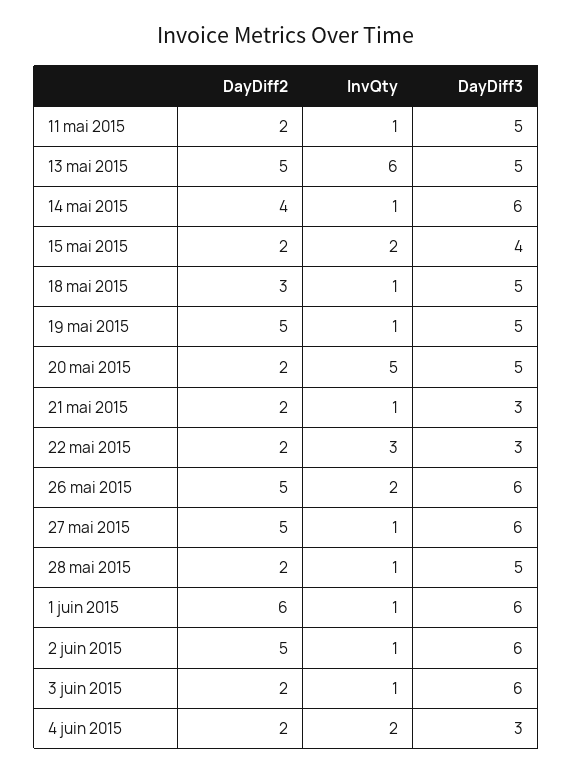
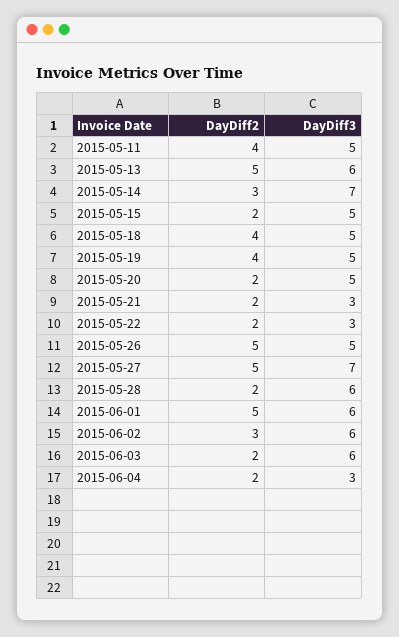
  {
    "DayDiff2": {
-     "11 mai 2015": 2,
+     "11 mai 2015": 4,
      "13 mai 2015": 5,
-     "14 mai 2015": 4,
+     "14 mai 2015": 3,
      "15 mai 2015": 2,
-     "18 mai 2015": 3,
+     "18 mai 2015": 4,
-     "19 mai 2015": 5,
+     "19 mai 2015": 4,
      "20 mai 2015": 2,
      "21 mai 2015": 2,
      "22 mai 2015": 2,
      "26 mai 2015": 5,
      "27 mai 2015": 5,
      "28 mai 2015": 2,
-     "1 juin 2015": 6,
+     "1 juin 2015": 5,
-     "2 juin 2015": 5,
+     "2 juin 2015": 3,
      "3 juin 2015": 2,
      "4 juin 2015": 2
    },
-   "InvQty": {
-     "11 mai 2015": 1,
-     "13 mai 2015": 6,
-     "14 mai 2015": 1,
-     "15 mai 2015": 2,
-     "18 mai 2015": 1,
-     "19 mai 2015": 1,
-     "20 mai 2015": 5,
-     "21 mai 2015": 1,
-     "22 mai 2015": 3,
-     "26 mai 2015": 2,
-     "27 mai 2015": 1,
-     "28 mai 2015": 1,
-     "1 juin 2015": 1,
-     "2 juin 2015": 1,
-     "3 juin 2015": 1,
-     "4 juin 2015": 2
-   },
    "DayDiff3": {
      "11 mai 2015": 5,
-     "13 mai 2015": 5,
+     "13 mai 2015": 6,
-     "14 mai 2015": 6,
+     "14 mai 2015": 7,
-     "15 mai 2015": 4,
+     "15 mai 2015": 5,
      "18 mai 2015": 5,
      "19 mai 2015": 5,
      "20 mai 2015": 5,
      "21 mai 2015": 3,
      "22 mai 2015": 3,
-     "26 mai 2015": 6,
+     "26 mai 2015": 5,
-     "27 mai 2015": 6,
+     "27 mai 2015": 7,
-     "28 mai 2015": 5,
+     "28 mai 2015": 6,
      "1 juin 2015": 6,
      "2 juin 2015": 6,
      "3 juin 2015": 6,
      "4 juin 2015": 3
    }
  }

